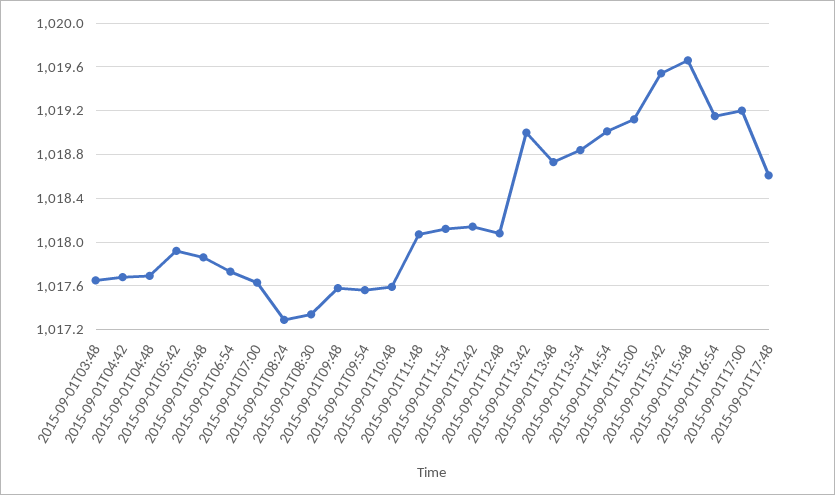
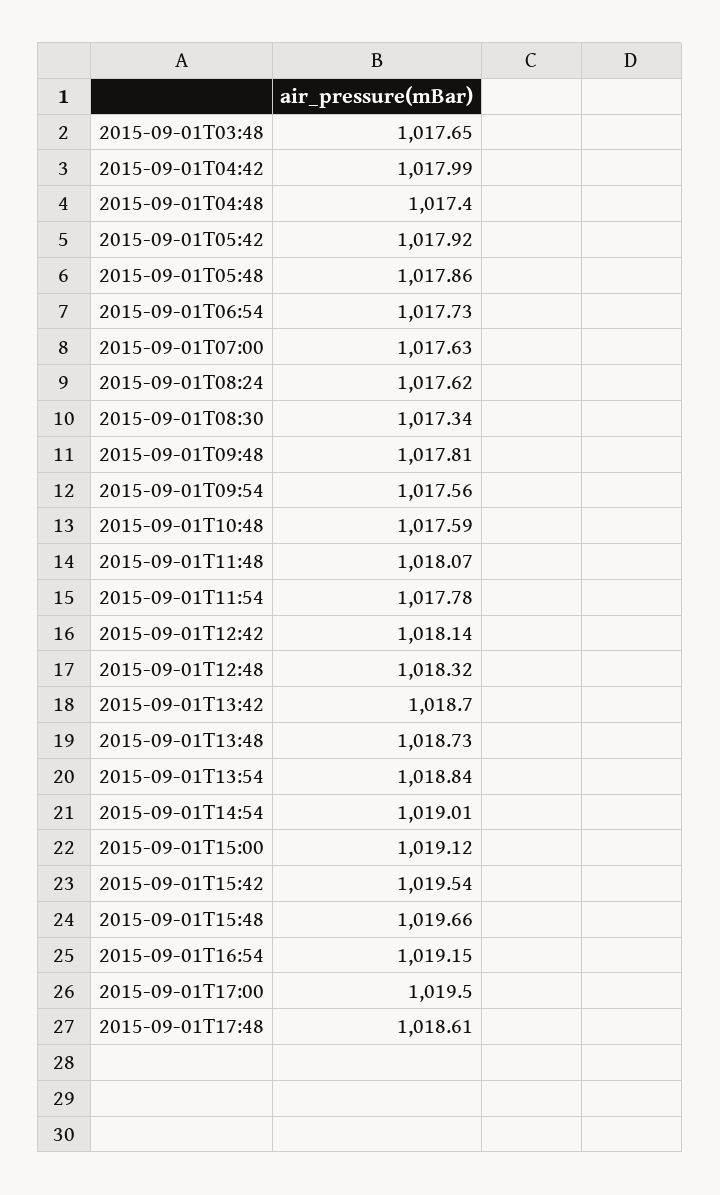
  {
    "2015-09-01T03:48": 1017.65,
-   "2015-09-01T04:42": 1017.7,
+   "2015-09-01T04:42": 1017.99,
-   "2015-09-01T04:48": 1017.7,
+   "2015-09-01T04:48": 1017.4,
    "2015-09-01T05:42": 1017.92,
    "2015-09-01T05:48": 1017.86,
    "2015-09-01T06:54": 1017.73,
    "2015-09-01T07:00": 1017.63,
-   "2015-09-01T08:24": 1017.3,
+   "2015-09-01T08:24": 1017.62,
    "2015-09-01T08:30": 1017.34,
-   "2015-09-01T09:48": 1017.6,
+   "2015-09-01T09:48": 1017.81,
    "2015-09-01T09:54": 1017.56,
    "2015-09-01T10:48": 1017.59,
    "2015-09-01T11:48": 1018.07,
-   "2015-09-01T11:54": 1018.1,
+   "2015-09-01T11:54": 1017.78,
    "2015-09-01T12:42": 1018.14,
-   "2015-09-01T12:48": 1018.1,
+   "2015-09-01T12:48": 1018.32,
-   "2015-09-01T13:42": 1019,
+   "2015-09-01T13:42": 1018.7,
    "2015-09-01T13:48": 1018.73,
    "2015-09-01T13:54": 1018.84,
    "2015-09-01T14:54": 1019.01,
    "2015-09-01T15:00": 1019.12,
    "2015-09-01T15:42": 1019.54,
    "2015-09-01T15:48": 1019.66,
    "2015-09-01T16:54": 1019.15,
-   "2015-09-01T17:00": 1019.2,
+   "2015-09-01T17:00": 1019.5,
    "2015-09-01T17:48": 1018.61
  }

